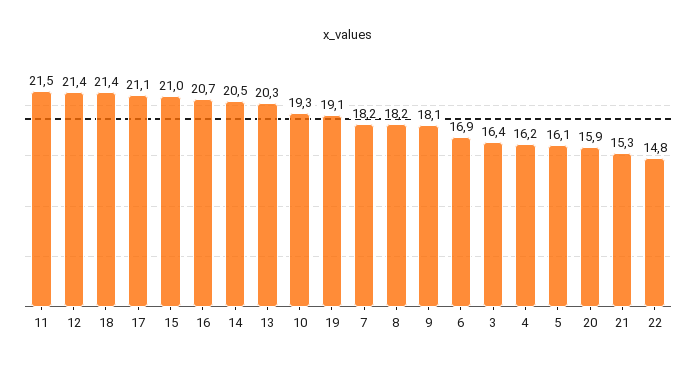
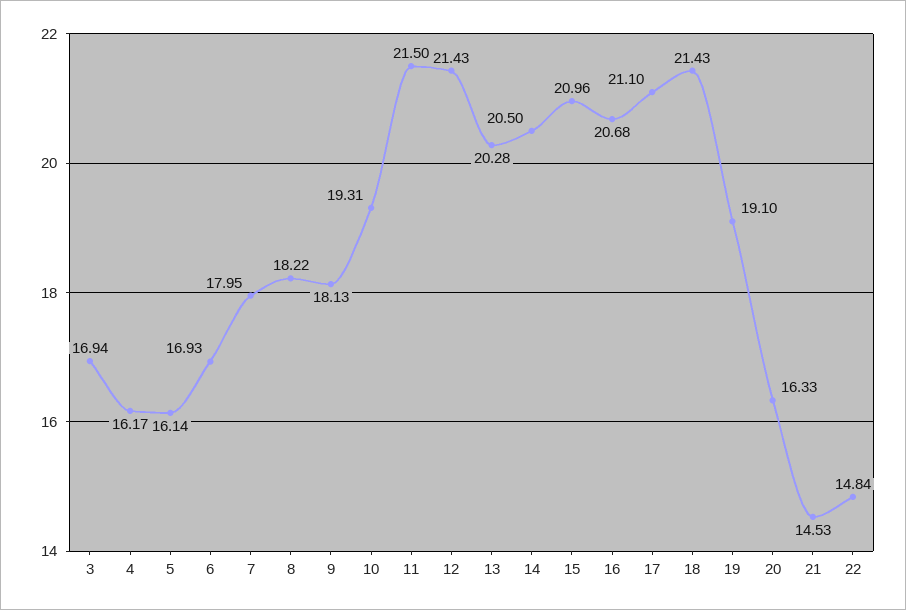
  {
    "11": 21.5,
    "12": 21.43,
    "18": 21.43,
    "17": 21.1,
    "15": 20.96,
    "16": 20.68,
    "14": 20.5,
    "13": 20.28,
    "10": 19.31,
    "19": 19.1,
-   "7": 18.2,
+   "7": 17.95,
    "8": 18.22,
    "9": 18.13,
    "6": 16.93,
-   "3": 16.4,
+   "3": 16.94,
    "4": 16.17,
    "5": 16.14,
-   "20": 15.9,
+   "20": 16.33,
-   "21": 15.3,
+   "21": 14.53,
    "22": 14.84
  }

